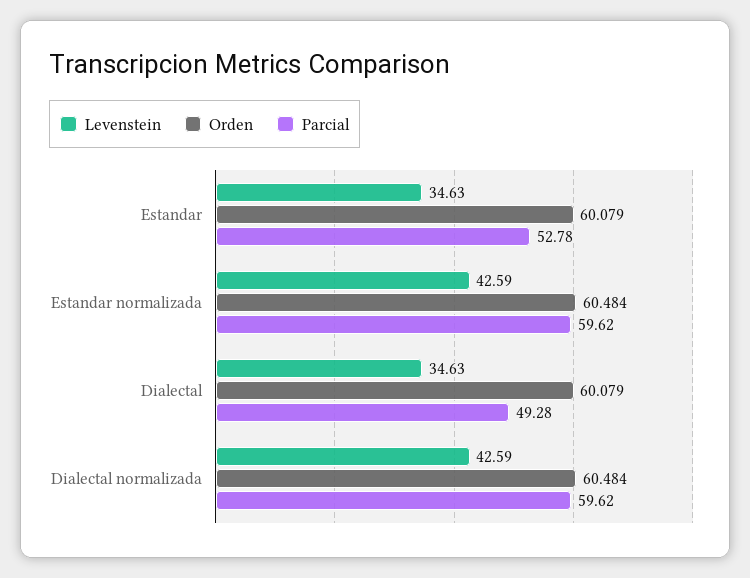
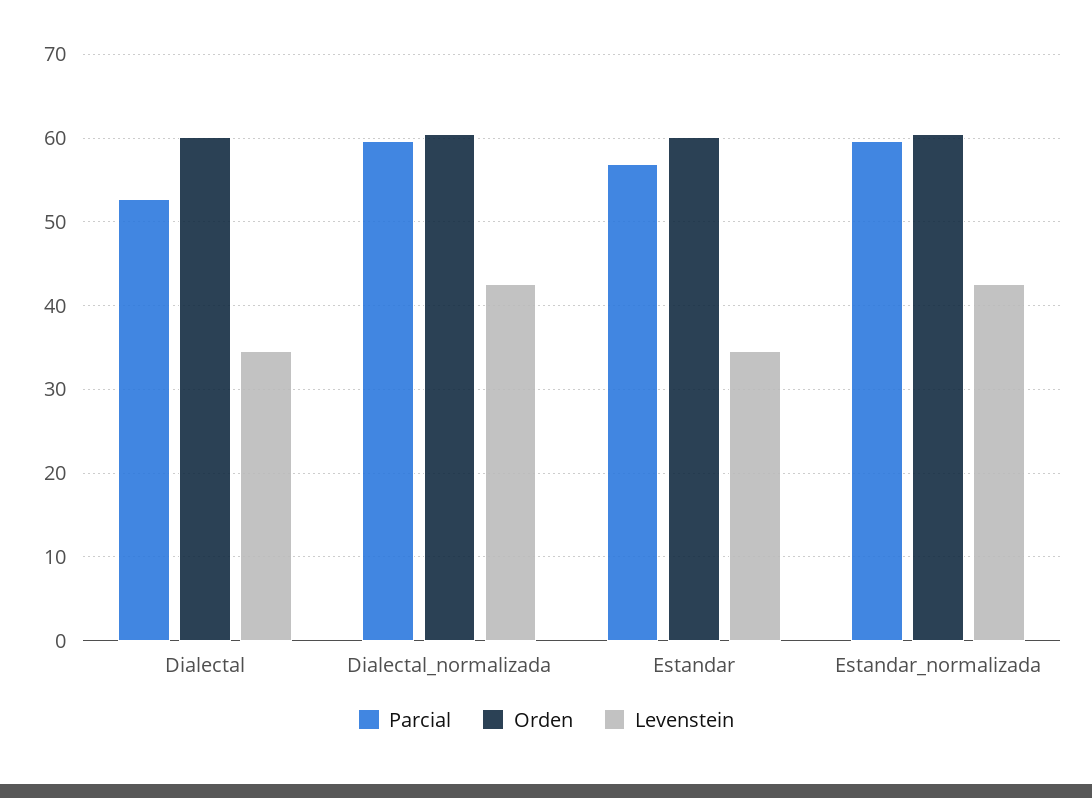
  {
    "Levenstein": {
      "Estandar": 34.63,
      "Estandar normalizada": 42.59,
      "Dialectal": 34.63,
      "Dialectal normalizada": 42.59
    },
    "Orden": {
      "Estandar": 60.079,
      "Estandar normalizada": 60.484,
      "Dialectal": 60.079,
      "Dialectal normalizada": 60.484
    },
    "Parcial": {
-     "Estandar": 52.78,
+     "Estandar": 57,
      "Estandar normalizada": 59.62,
-     "Dialectal": 49.28,
+     "Dialectal": 53,
      "Dialectal normalizada": 59.62
    }
  }

